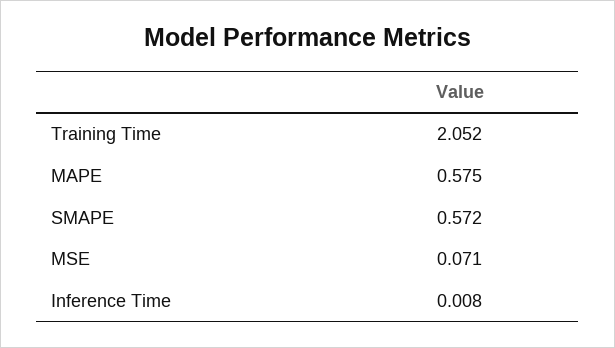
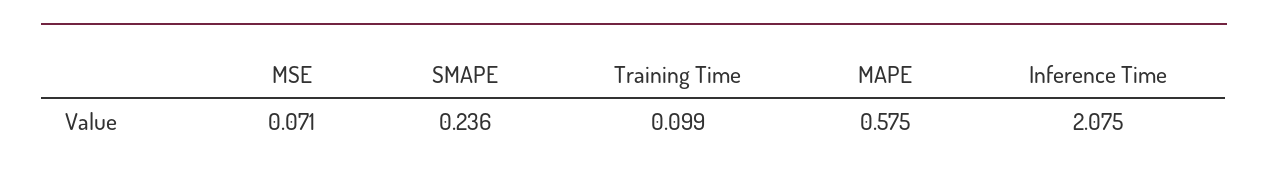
  {
-   "Training Time": 2.052,
+   "Training Time": 0.099,
    "MAPE": 0.575,
-   "SMAPE": 0.572,
+   "SMAPE": 0.236,
    "MSE": 0.071,
-   "Inference Time": 0.008
+   "Inference Time": 2.075
  }

